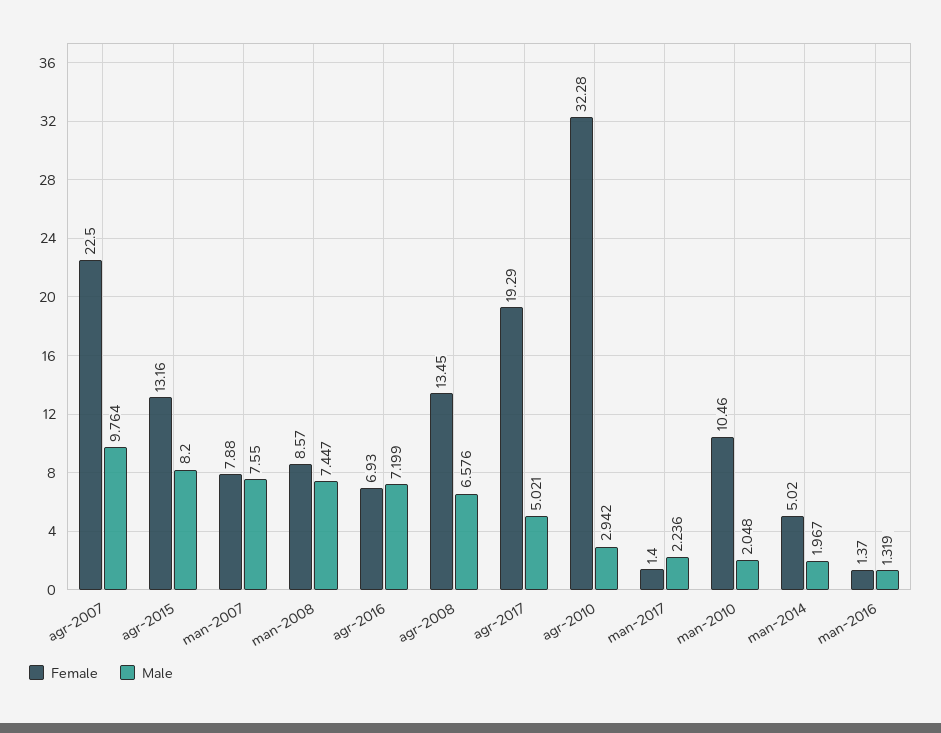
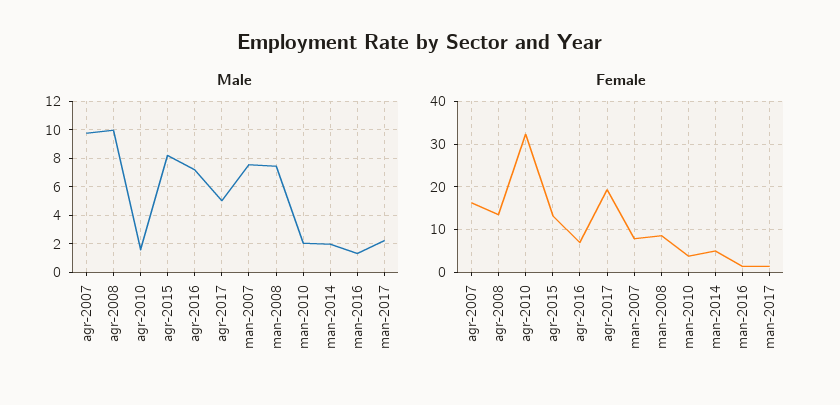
  {
    "Female": {
-     "agr-2007": 22.5,
+     "agr-2007": 16,
      "agr-2015": 13.16,
      "man-2007": 7.88,
      "man-2008": 8.57,
      "agr-2016": 6.93,
      "agr-2008": 13.45,
      "agr-2017": 19.29,
      "agr-2010": 32.28,
      "man-2017": 1.4,
-     "man-2010": 10.46,
+     "man-2010": 4,
      "man-2014": 5.02,
      "man-2016": 1.37
    },
    "Male": {
      "agr-2007": 9.764,
      "agr-2015": 8.2,
      "man-2007": 7.55,
      "man-2008": 7.447,
      "agr-2016": 7.199,
-     "agr-2008": 6.576,
+     "agr-2008": 10,
      "agr-2017": 5.021,
-     "agr-2010": 2.942,
+     "agr-2010": 1.5,
      "man-2017": 2.236,
      "man-2010": 2.048,
      "man-2014": 1.967,
      "man-2016": 1.319
    }
  }

